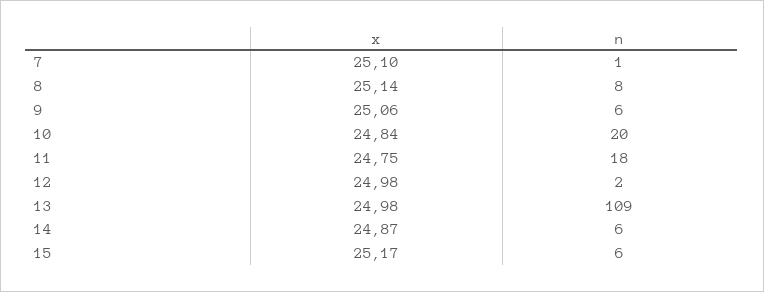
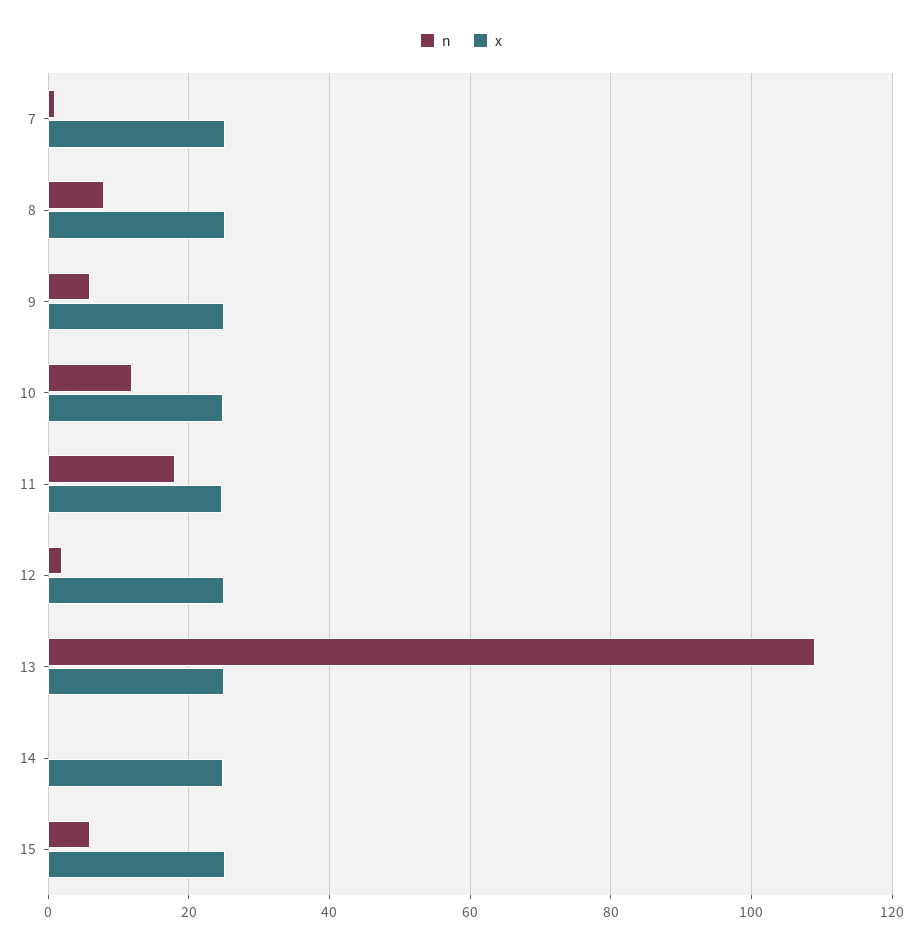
  {
    "x": {
      "7": 25.1,
      "8": 25.14,
      "9": 25.06,
      "10": 24.84,
      "11": 24.75,
      "12": 24.98,
      "13": 24.98,
      "14": 24.87,
      "15": 25.17
    },
    "n": {
      "7": 1,
      "8": 8,
      "9": 6,
-     "10": 20,
+     "10": 12,
      "11": 18,
      "12": 2,
      "13": 109,
-     "14": 6,
+     "14": 0,
      "15": 6
    }
  }

